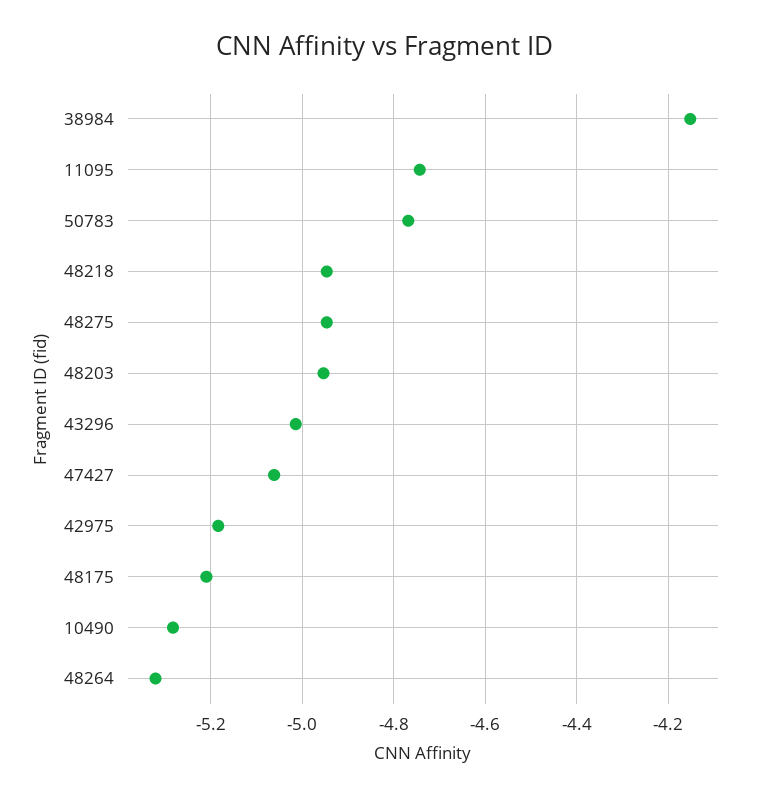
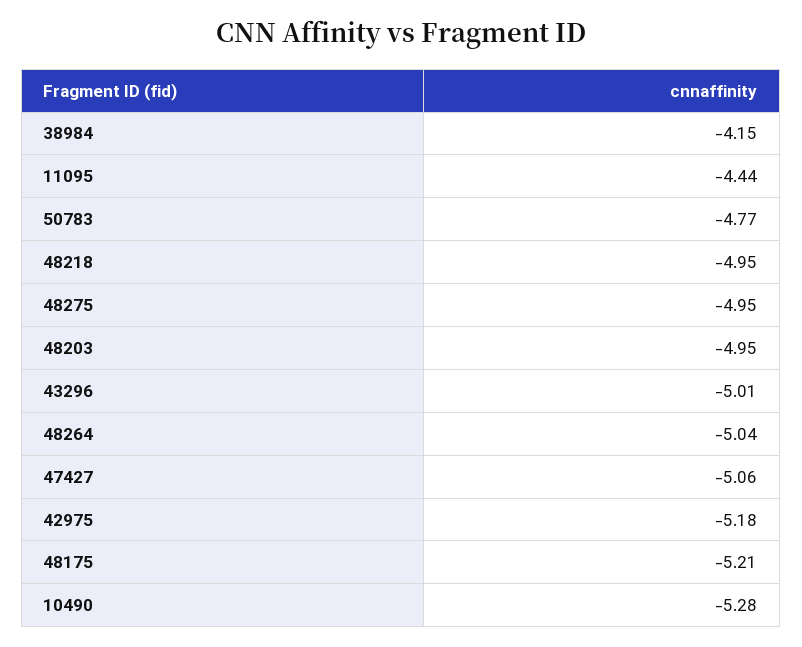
  {
    "38984": -4.15,
-   "11095": -4.74,
+   "11095": -4.44,
    "50783": -4.77,
    "48218": -4.95,
    "48275": -4.95,
    "48203": -4.95,
    "43296": -5.01,
    "47427": -5.06,
    "42975": -5.18,
    "48175": -5.21,
    "10490": -5.28,
-   "48264": -5.32
+   "48264": -5.04
  }

